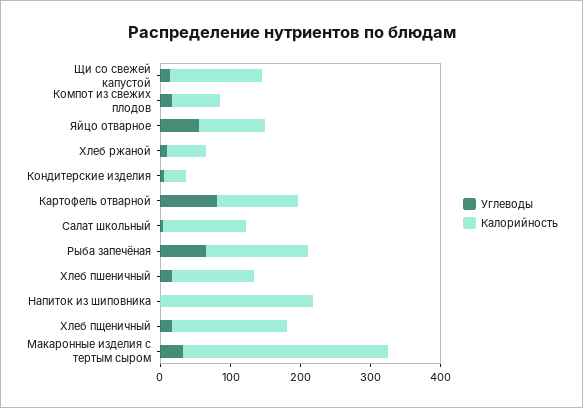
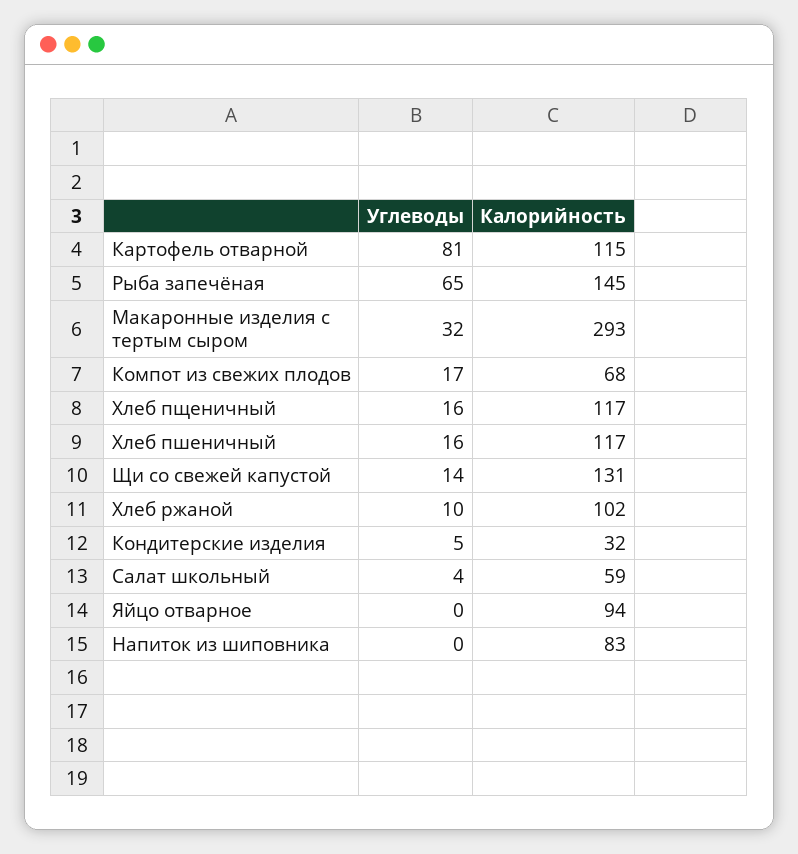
  {
    "Углеводы": {
      "Щи со свежей капустой": 14,
      "Компот из свежих плодов": 17,
-     "Яйцо отварное": 60,
+     "Яйцо отварное": 0,
      "Хлеб ржаной": 10,
      "Кондитерские изделия": 5,
      "Картофель отварной": 81,
      "Салат школьный": 4,
      "Рыба запечёная": 65,
      "Хлеб пшеничный": 16,
      "Напиток из шиповника": 0,
      "Хлеб пщеничный": 16,
      "Макаронные изделия с тертым сыром": 32
    },
    "Калорийность": {
      "Щи со свежей капустой": 131,
      "Компот из свежих плодов": 68,
      "Яйцо отварное": 94,
-     "Хлеб ржаной": 60,
+     "Хлеб ржаной": 102,
      "Кондитерские изделия": 32,
      "Картофель отварной": 115,
-     "Салат школьный": 120,
+     "Салат школьный": 59,
      "Рыба запечёная": 145,
      "Хлеб пшеничный": 117,
-     "Напиток из шиповника": 220,
+     "Напиток из шиповника": 83,
-     "Хлеб пщеничный": 160,
+     "Хлеб пщеничный": 117,
      "Макаронные изделия с тертым сыром": 293
    }
  }

